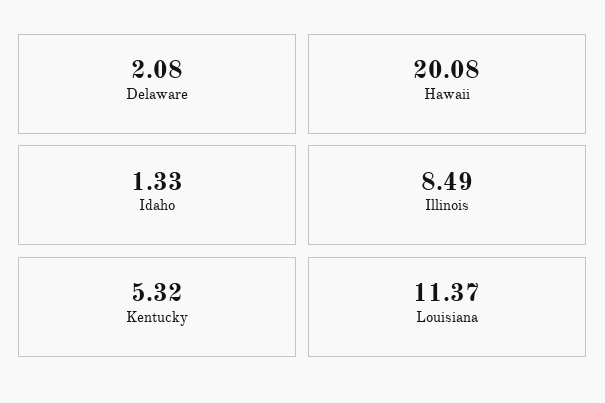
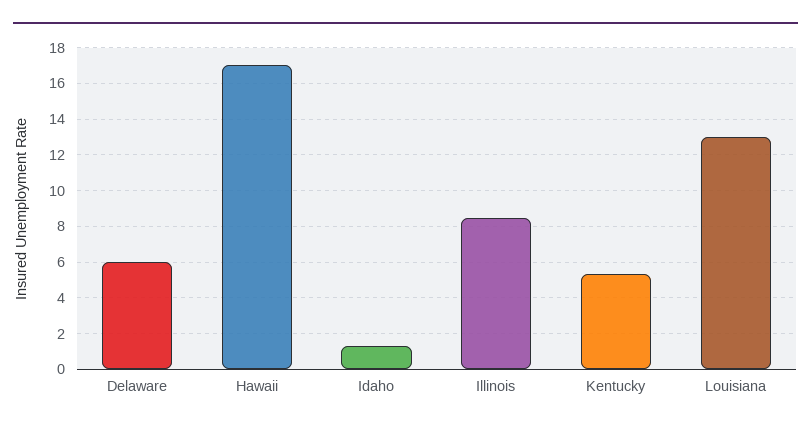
  {
-   "Delaware": 2.08,
+   "Delaware": 6,
-   "Hawaii": 20.08,
+   "Hawaii": 17,
    "Idaho": 1.33,
    "Illinois": 8.49,
    "Kentucky": 5.32,
-   "Louisiana": 11.37
+   "Louisiana": 13
  }

